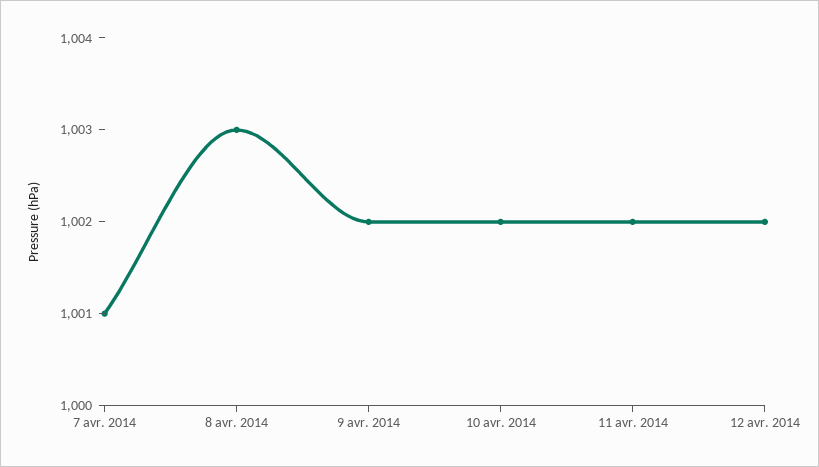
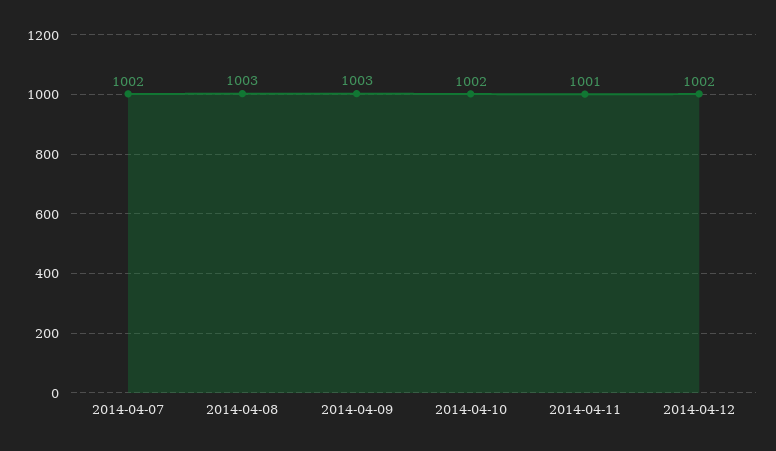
  {
-   "7 avr. 2014": 1001,
+   "7 avr. 2014": 1002,
    "8 avr. 2014": 1003,
-   "9 avr. 2014": 1002,
+   "9 avr. 2014": 1003,
    "10 avr. 2014": 1002,
-   "11 avr. 2014": 1002,
+   "11 avr. 2014": 1001,
    "12 avr. 2014": 1002
  }

